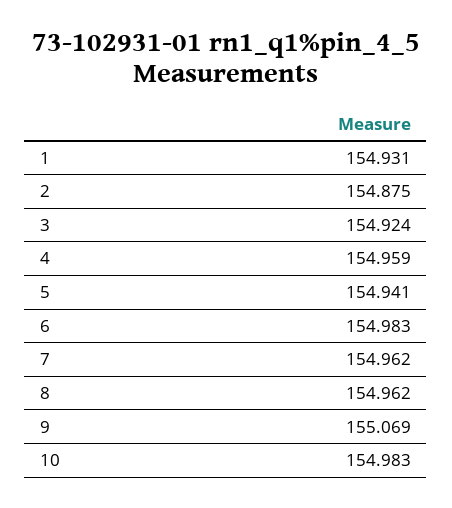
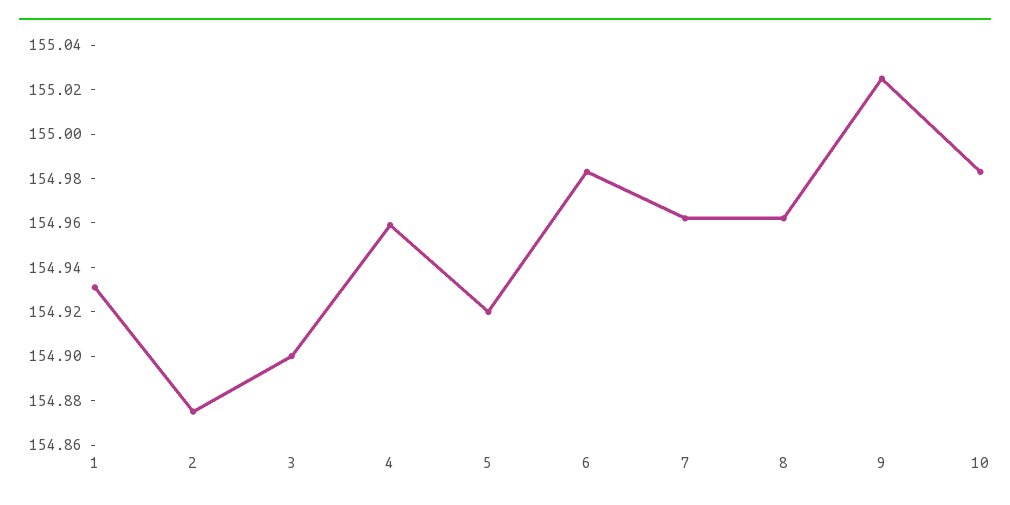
  {
    "1": 154.931,
    "2": 154.875,
-   "3": 154.924,
+   "3": 154.9,
    "4": 154.959,
-   "5": 154.941,
+   "5": 154.92,
    "6": 154.983,
    "7": 154.962,
    "8": 154.962,
-   "9": 155.069,
+   "9": 155.025,
    "10": 154.983
  }

